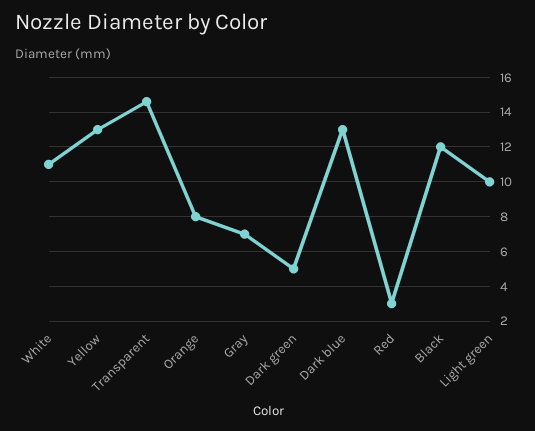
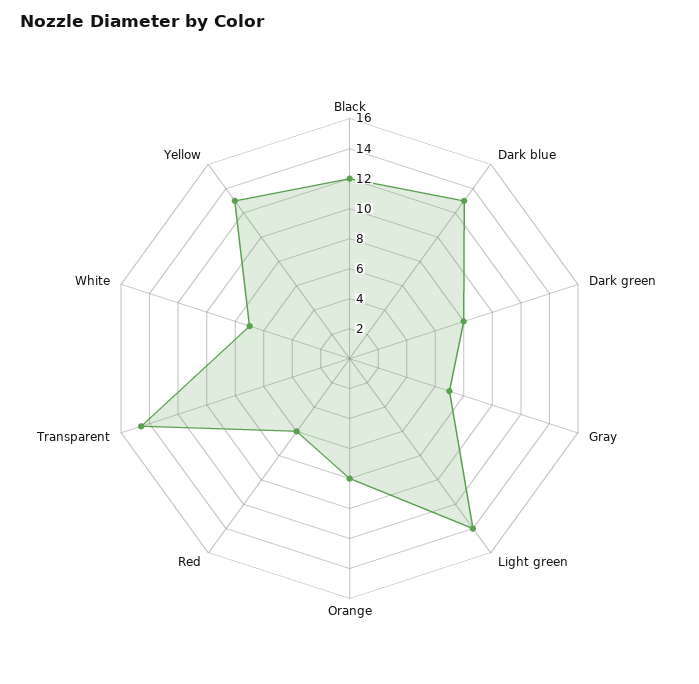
  {
-   "White": 11,
+   "White": 7,
    "Yellow": 13,
    "Transparent": 14.5,
    "Orange": 8,
    "Gray": 7,
-   "Dark green": 5,
+   "Dark green": 8,
    "Dark blue": 13,
-   "Red": 3,
+   "Red": 6,
    "Black": 12,
-   "Light green": 10
+   "Light green": 14
  }

